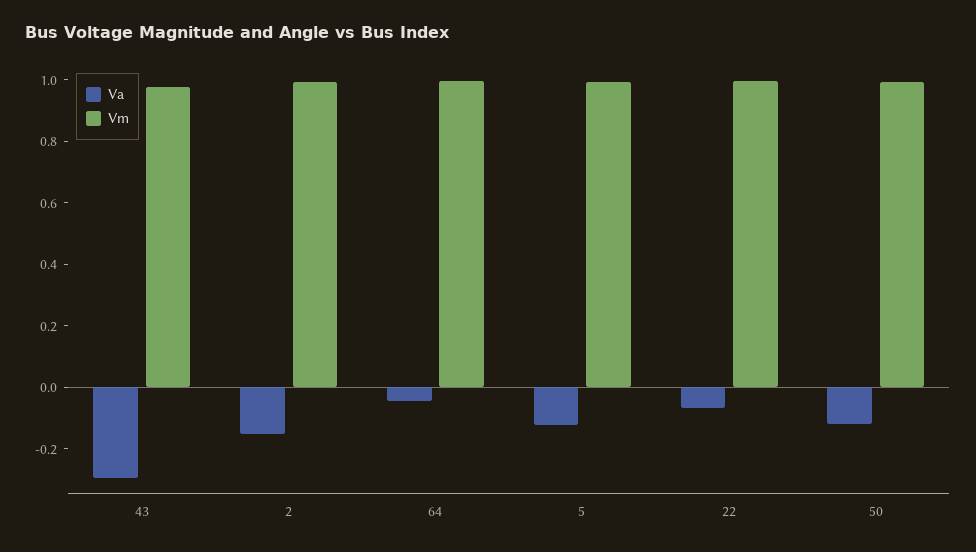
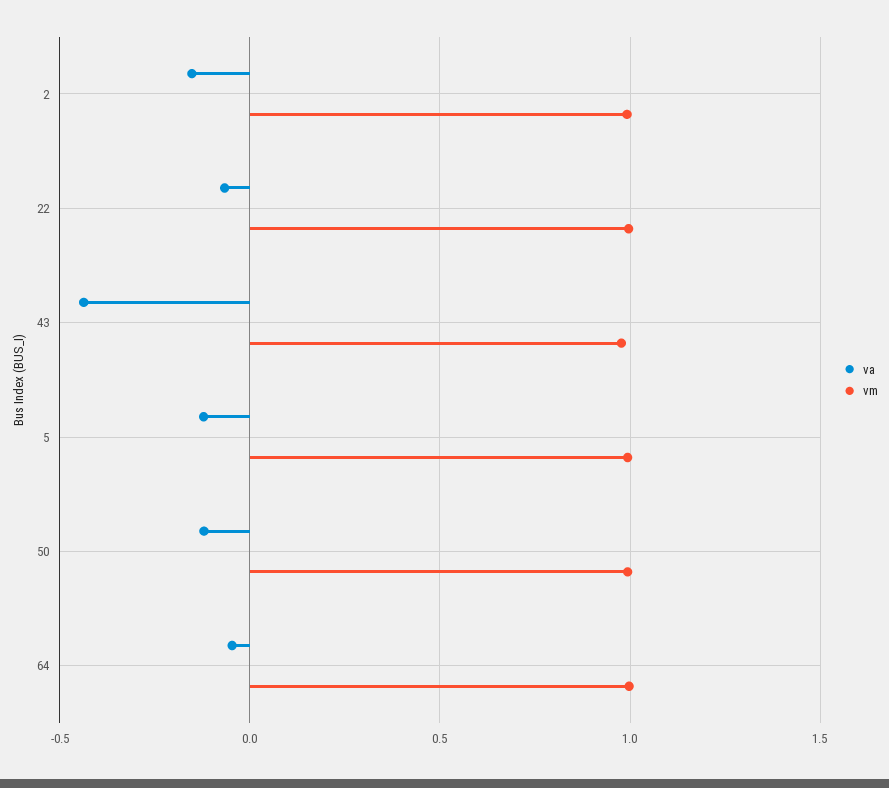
  {
    "Va": {
-     "43": -0.3,
+     "43": -0.45,
      "2": -0.15,
      "64": -0.05,
      "5": -0.1,
      "22": -0.05,
      "50": -0.1
    },
    "Vm": {
      "43": 1,
      "2": 1,
      "64": 1,
      "5": 1,
      "22": 1,
      "50": 1
    }
  }

